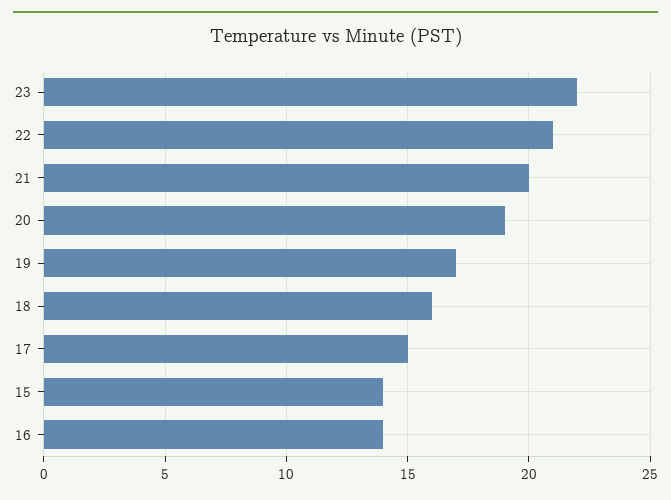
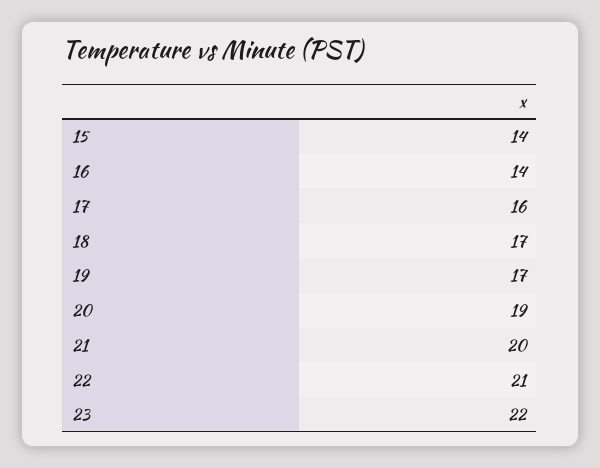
  {
    "23": 22,
    "22": 21,
    "21": 20,
    "20": 19,
    "19": 17,
-   "18": 16,
+   "18": 17,
-   "17": 15,
+   "17": 16,
    "15": 14,
    "16": 14
  }

